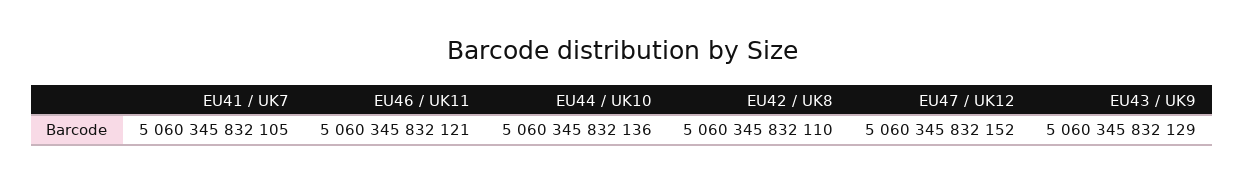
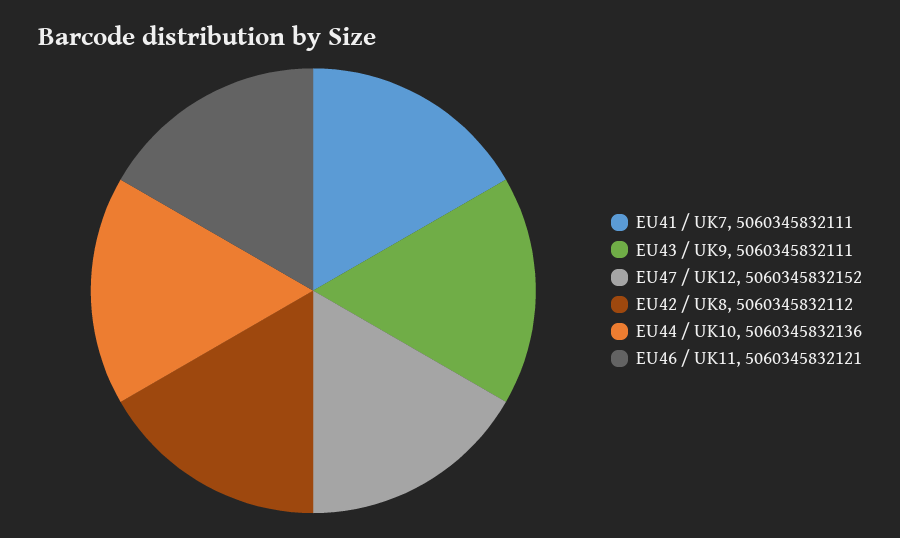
  {
-   "EU41 / UK7": 5060345832105,
+   "EU41 / UK7": 5060345832111,
    "EU46 / UK11": 5060345832121,
    "EU44 / UK10": 5060345832136,
-   "EU42 / UK8": 5060345832110,
+   "EU42 / UK8": 5060345832112,
    "EU47 / UK12": 5060345832152,
-   "EU43 / UK9": 5060345832129
+   "EU43 / UK9": 5060345832111
  }

